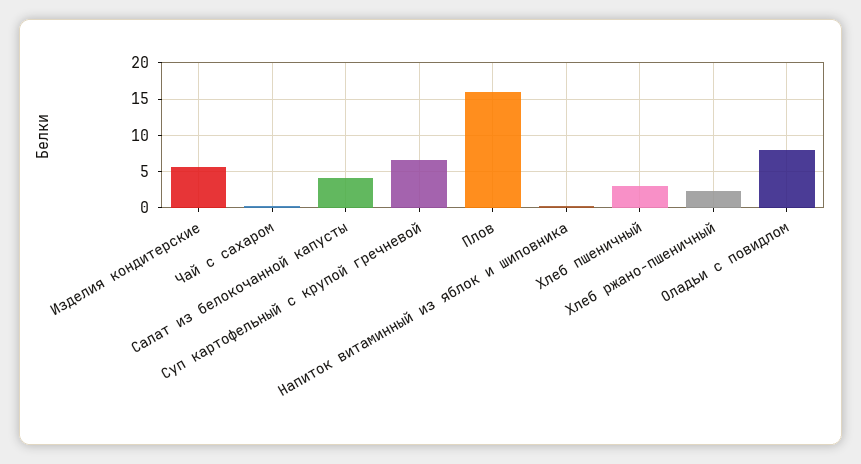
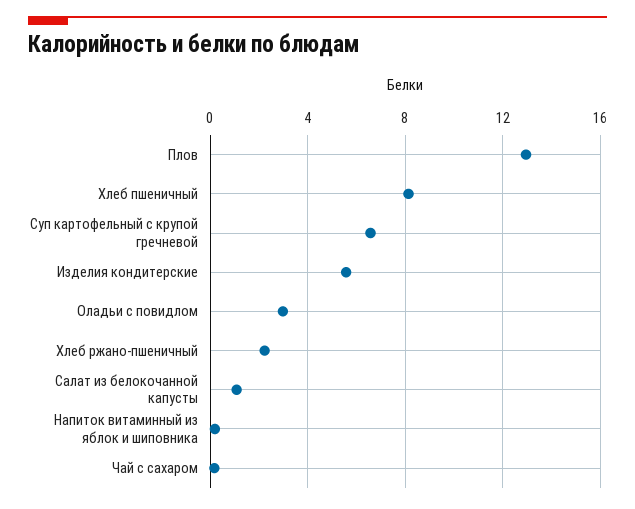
  {
    "Изделия кондитерские": 5.5,
    "Чай с сахаром": 0,
-   "Салат из белокочанной капусты": 4,
+   "Салат из белокочанной капусты": 1,
    "Суп картофельный с крупой гречневой": 6.5,
-   "Плов": 16,
+   "Плов": 13,
    "Напиток витаминный из яблок и шиповника": 0,
-   "Хлеб пшеничный": 3,
+   "Хлеб пшеничный": 8,
    "Хлеб ржано-пшеничный": 2,
-   "Оладьи с повидлом": 8
+   "Оладьи с повидлом": 3
  }

